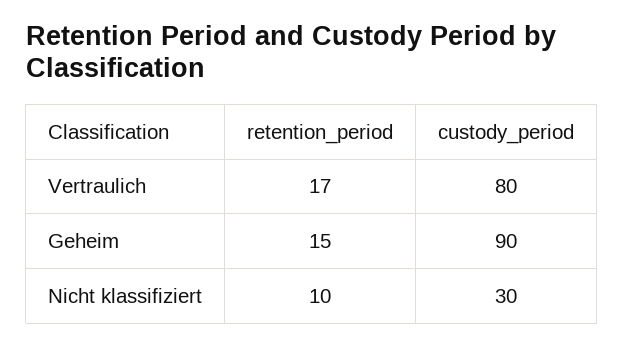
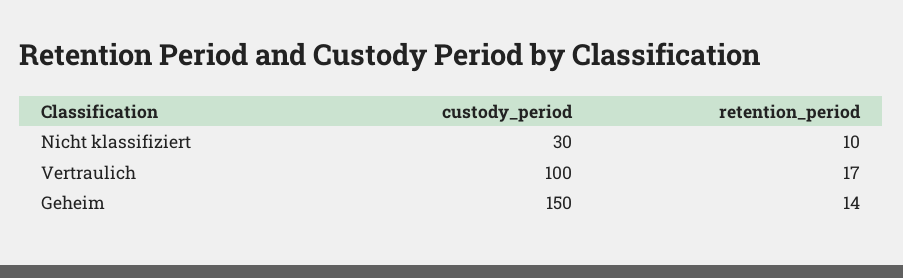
  {
    "retention_period": {
      "Vertraulich": 17,
-     "Geheim": 15,
+     "Geheim": 14,
      "Nicht klassifiziert": 10
    },
    "custody_period": {
-     "Vertraulich": 80,
+     "Vertraulich": 100,
-     "Geheim": 90,
+     "Geheim": 150,
      "Nicht klassifiziert": 30
    }
  }

